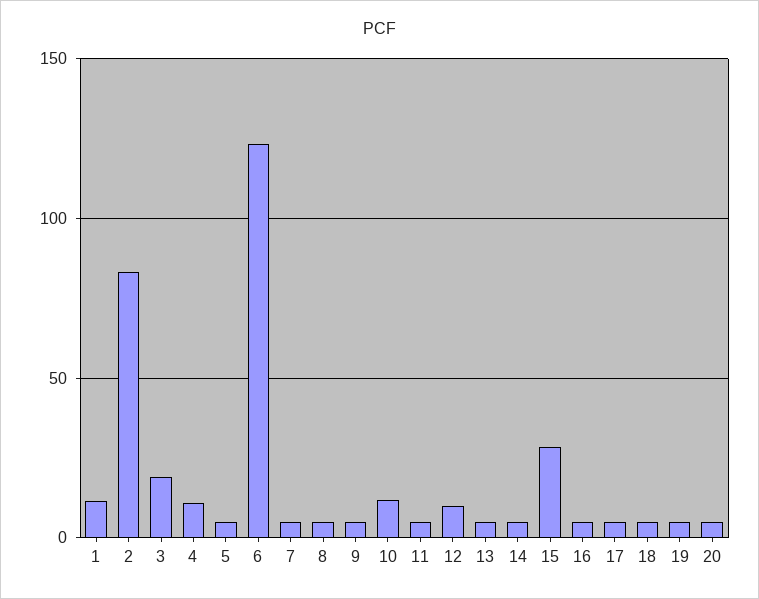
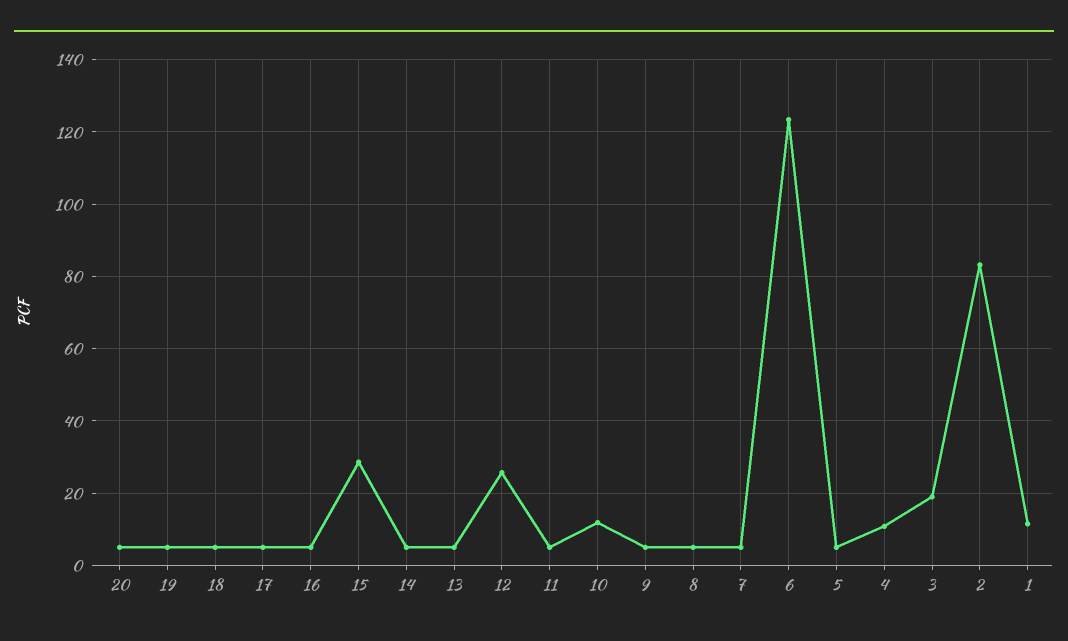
  {
    "1": 12,
    "2": 84,
    "3": 20,
    "4": 10,
    "5": 6,
    "6": 124,
    "7": 6,
    "8": 6,
    "9": 6,
    "10": 12,
    "11": 6,
-   "12": 10,
+   "12": 26,
    "13": 6,
    "14": 6,
    "15": 28,
    "16": 6,
    "17": 6,
    "18": 6,
    "19": 6,
    "20": 6
  }

